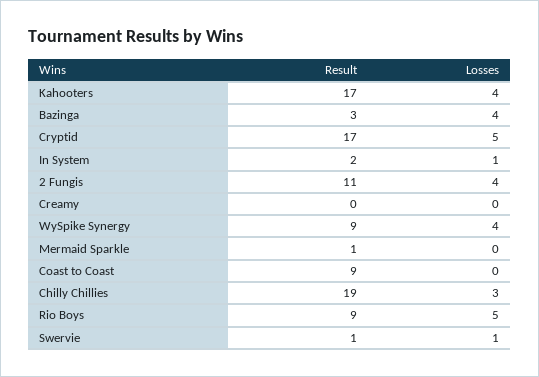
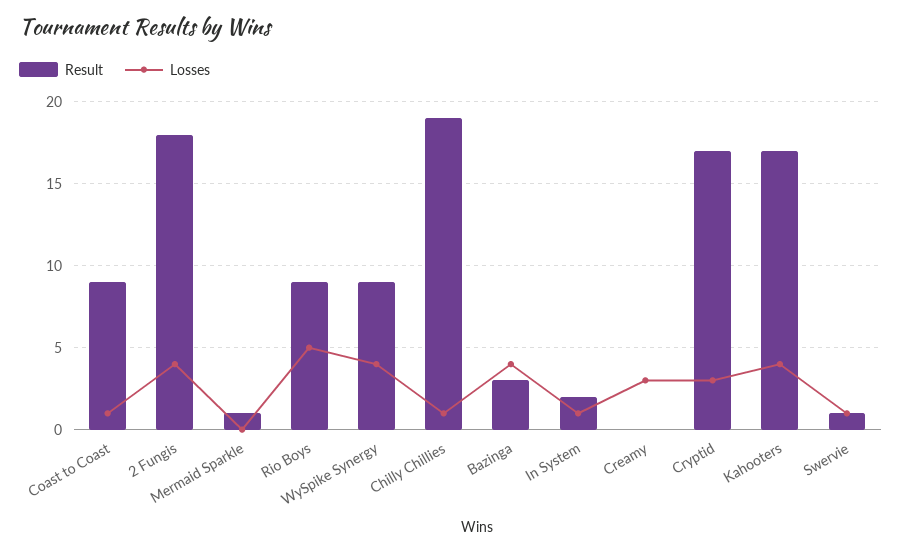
  {
    "Result": {
      "Kahooters": 17,
      "Bazinga": 3,
      "Cryptid": 17,
      "In System": 2,
-     "2 Fungis": 11,
+     "2 Fungis": 18,
      "Creamy": 0,
      "WySpike Synergy": 9,
      "Mermaid Sparkle": 1,
      "Coast to Coast": 9,
      "Chilly Chillies": 19,
      "Rio Boys": 9,
      "Swervie": 1
    },
    "Losses": {
      "Kahooters": 4,
      "Bazinga": 4,
-     "Cryptid": 5,
+     "Cryptid": 3,
      "In System": 1,
      "2 Fungis": 4,
-     "Creamy": 0,
+     "Creamy": 3,
      "WySpike Synergy": 4,
      "Mermaid Sparkle": 0,
-     "Coast to Coast": 0,
+     "Coast to Coast": 1,
-     "Chilly Chillies": 3,
+     "Chilly Chillies": 1,
      "Rio Boys": 5,
      "Swervie": 1
    }
  }

